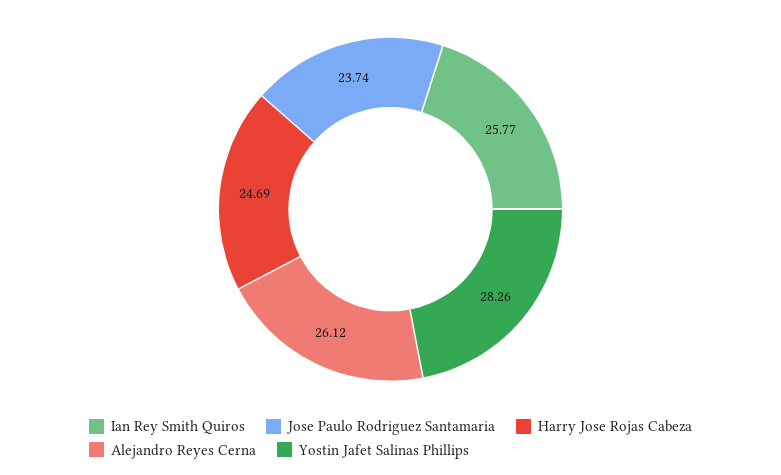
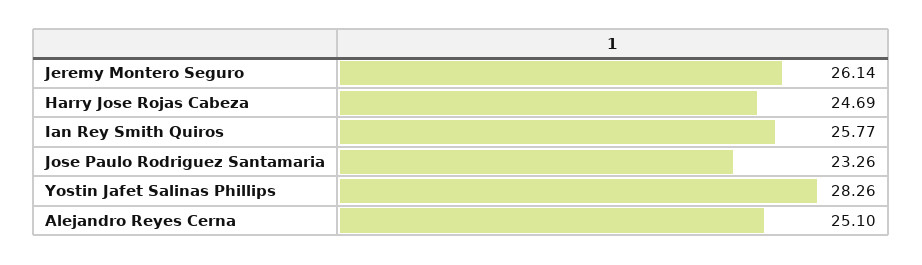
  {
    "Ian Rey Smith Quiros": 25.77,
-   "Jose Paulo Rodriguez Santamaria": 23.74,
+   "Jose Paulo Rodriguez Santamaria": 23.26,
    "Harry Jose Rojas Cabeza": 24.69,
-   "Alejandro Reyes Cerna": 26.12,
+   "Alejandro Reyes Cerna": 25.1,
-   "Yostin Jafet Salinas Phillips": 28.26
+   "Yostin Jafet Salinas Phillips": 28.26,
+   "Jeremy Montero Seguro": 26.14
  }

